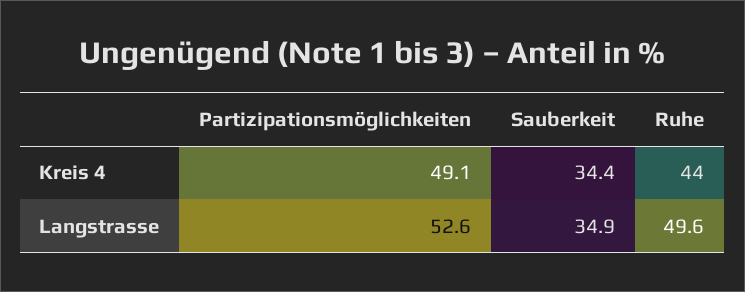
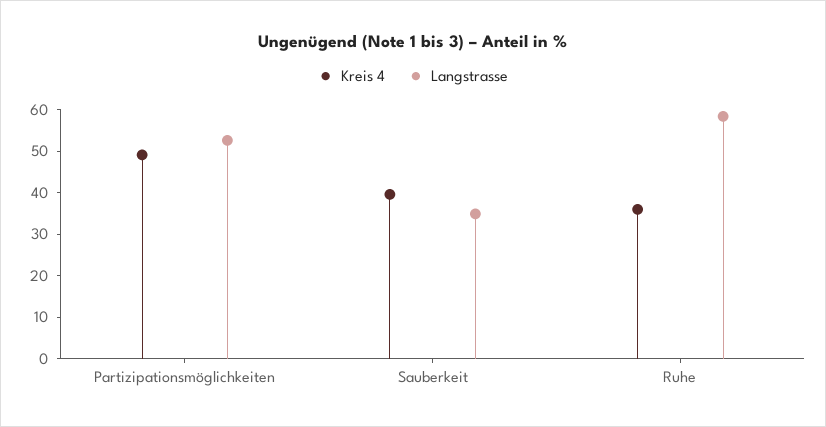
  {
    "Kreis 4": {
      "Partizipationsmöglichkeiten": 49.1,
-     "Sauberkeit": 34.4,
+     "Sauberkeit": 40,
-     "Ruhe": 44
+     "Ruhe": 36
    },
    "Langstrasse": {
      "Partizipationsmöglichkeiten": 52.6,
      "Sauberkeit": 34.9,
-     "Ruhe": 49.6
+     "Ruhe": 58
    }
  }

